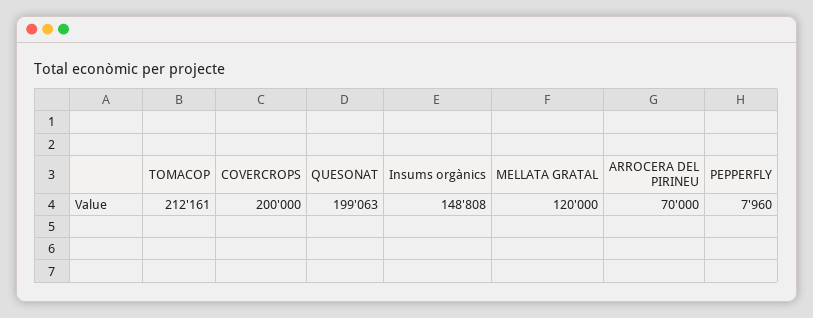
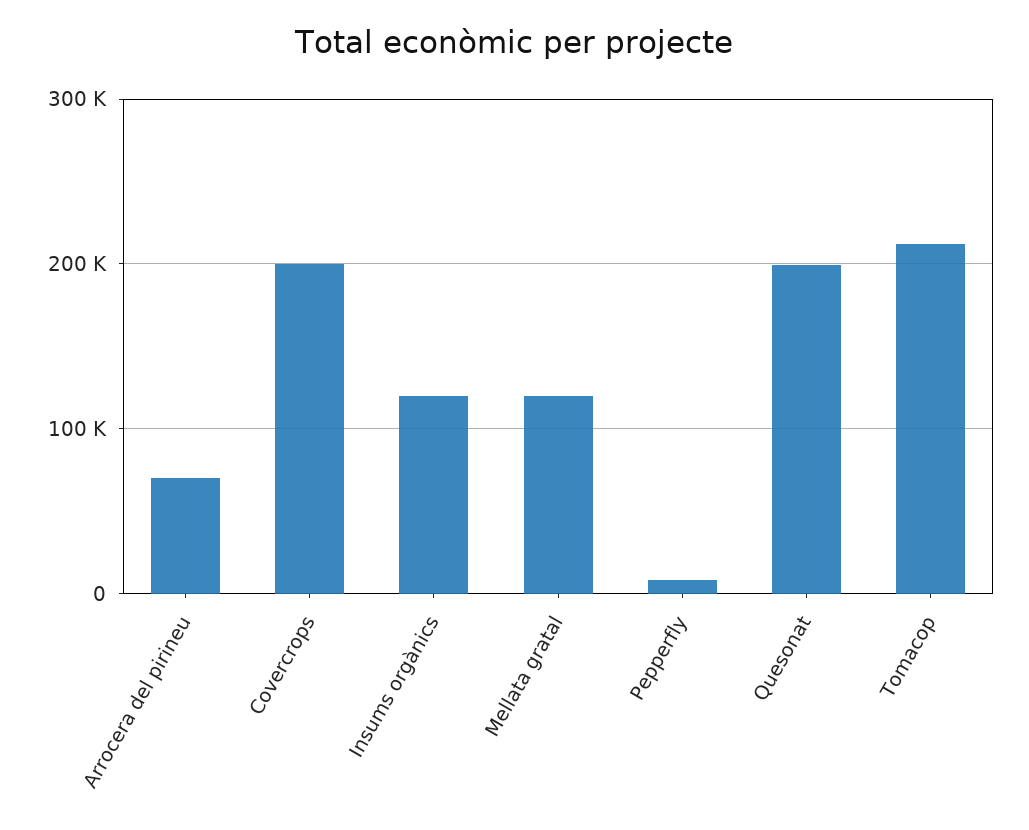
  {
    "TOMACOP": 212161,
    "COVERCROPS": 200000,
    "QUESONAT": 199063,
-   "Insums orgànics": 148808,
+   "Insums orgànics": 120000,
    "MELLATA GRATAL": 120000,
    "ARROCERA DEL PIRINEU": 70000,
    "PEPPERFLY": 7960
  }

